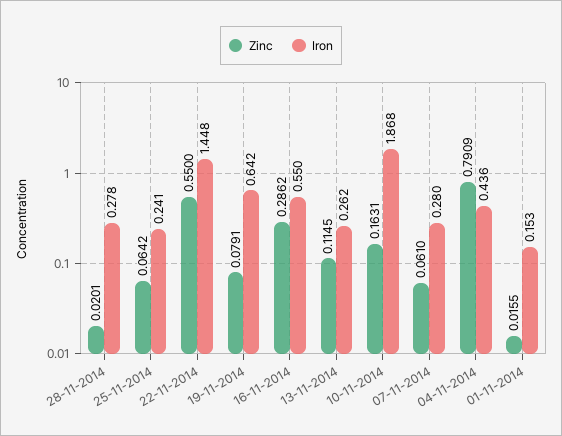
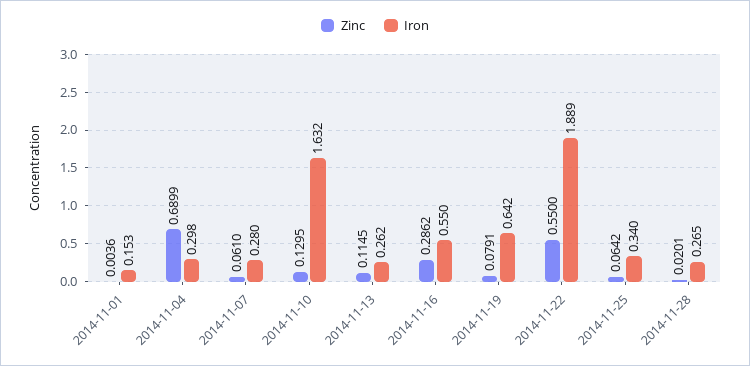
  {
    "Zinc": {
      "28-11-2014": 0.0201,
      "25-11-2014": 0.0642,
      "22-11-2014": 0.55,
      "19-11-2014": 0.0791,
      "16-11-2014": 0.2862,
      "13-11-2014": 0.1145,
-     "10-11-2014": 0.1631,
+     "10-11-2014": 0.1295,
      "07-11-2014": 0.061,
-     "04-11-2014": 0.7909,
+     "04-11-2014": 0.6899,
-     "01-11-2014": 0.0155
+     "01-11-2014": 0.0036
    },
    "Iron": {
-     "28-11-2014": 0.278,
+     "28-11-2014": 0.265,
-     "25-11-2014": 0.241,
+     "25-11-2014": 0.34,
-     "22-11-2014": 1.448,
+     "22-11-2014": 1.889,
      "19-11-2014": 0.642,
      "16-11-2014": 0.55,
      "13-11-2014": 0.262,
-     "10-11-2014": 1.868,
+     "10-11-2014": 1.632,
      "07-11-2014": 0.28,
-     "04-11-2014": 0.436,
+     "04-11-2014": 0.298,
      "01-11-2014": 0.153
    }
  }

